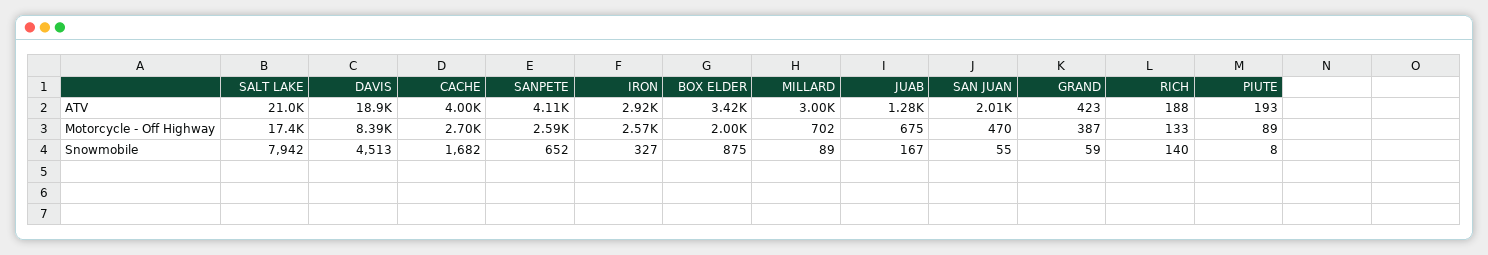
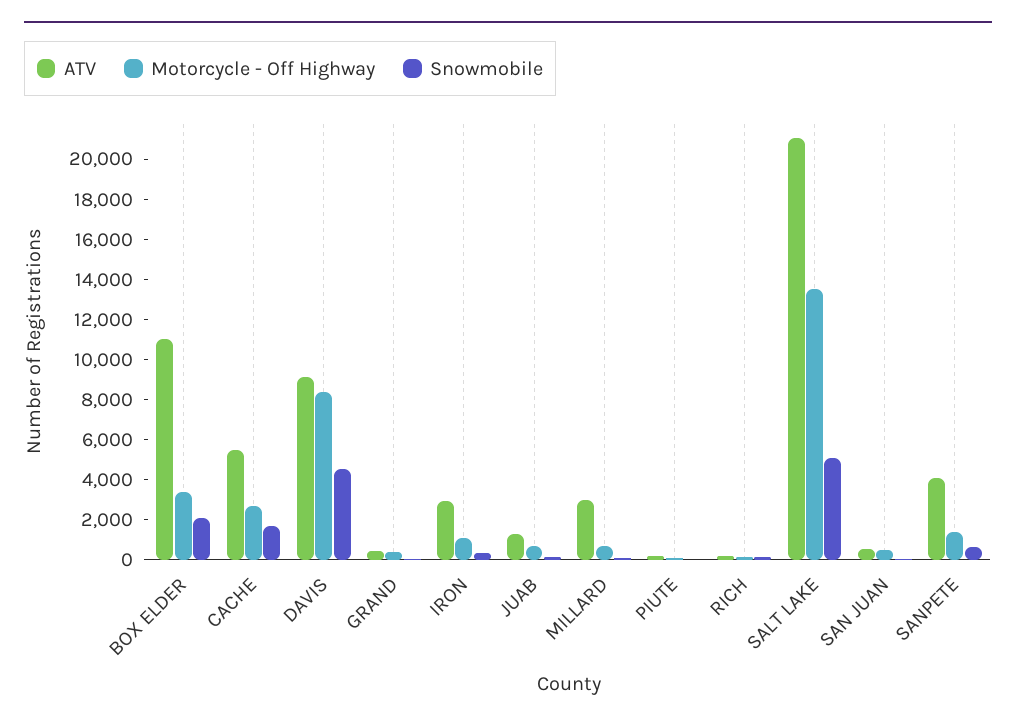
  {
    "ATV": {
      "SALT LAKE": 21000,
-     "DAVIS": 18900,
+     "DAVIS": 9000,
-     "CACHE": 4000,
+     "CACHE": 5500,
      "SANPETE": 4110,
      "IRON": 2920,
-     "BOX ELDER": 3420,
+     "BOX ELDER": 11000,
      "MILLARD": 3000,
      "JUAB": 1280,
-     "SAN JUAN": 2010,
+     "SAN JUAN": 500,
      "GRAND": 423,
      "RICH": 188,
      "PIUTE": 193
    },
    "Motorcycle - Off Highway": {
-     "SALT LAKE": 17400,
+     "SALT LAKE": 13500,
      "DAVIS": 8390,
      "CACHE": 2700,
-     "SANPETE": 2590,
+     "SANPETE": 1500,
-     "IRON": 2570,
+     "IRON": 1000,
-     "BOX ELDER": 2000,
+     "BOX ELDER": 3500,
      "MILLARD": 702,
      "JUAB": 675,
      "SAN JUAN": 470,
      "GRAND": 387,
      "RICH": 133,
      "PIUTE": 89
    },
    "Snowmobile": {
-     "SALT LAKE": 7942,
+     "SALT LAKE": 5000,
      "DAVIS": 4513,
      "CACHE": 1682,
      "SANPETE": 652,
      "IRON": 327,
-     "BOX ELDER": 875,
+     "BOX ELDER": 2000,
      "MILLARD": 89,
      "JUAB": 167,
      "SAN JUAN": 55,
      "GRAND": 59,
      "RICH": 140,
      "PIUTE": 8
    }
  }

